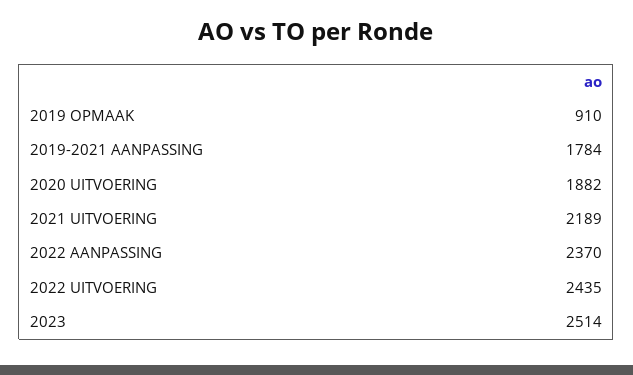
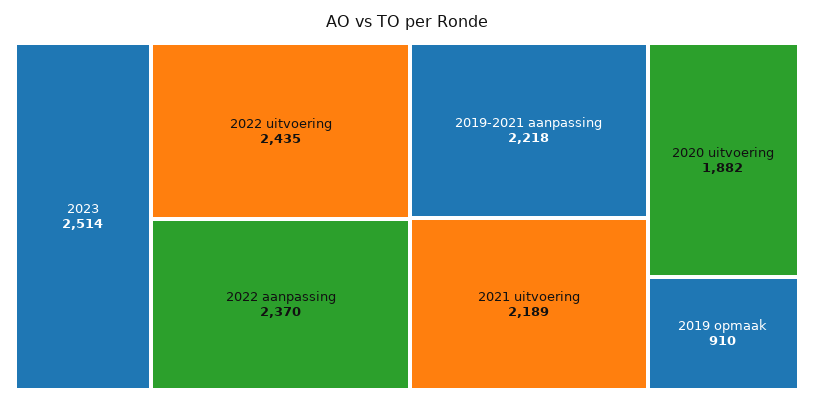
  {
    "2019 OPMAAK": 910,
-   "2019-2021 AANPASSING": 1784,
+   "2019-2021 AANPASSING": 2218,
    "2020 UITVOERING": 1882,
    "2021 UITVOERING": 2189,
    "2022 AANPASSING": 2370,
    "2022 UITVOERING": 2435,
    "2023": 2514
  }

